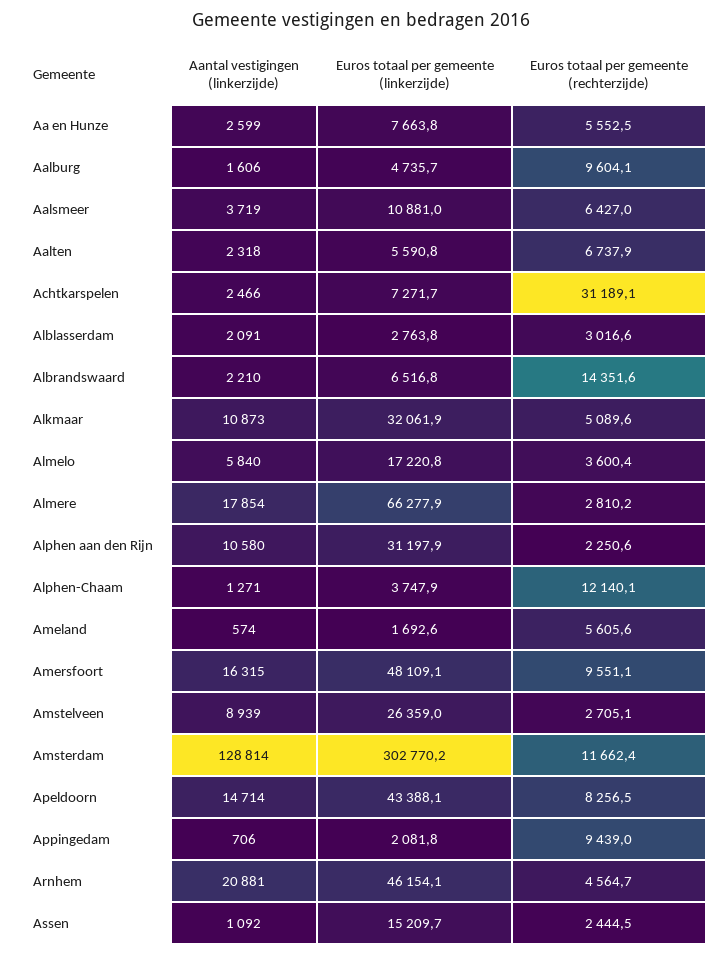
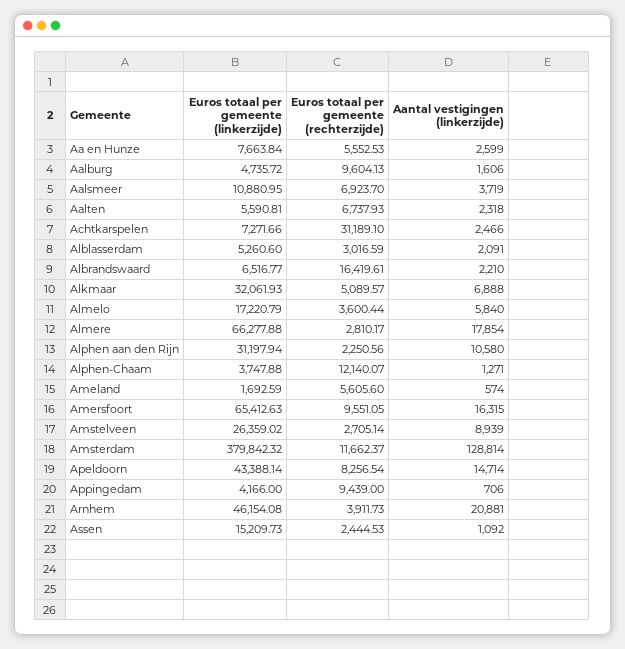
  {
    "Aantal vestigingen (linkerzijde)": {
      "Aa en Hunze": 2599,
      "Aalburg": 1606,
      "Aalsmeer": 3719,
      "Aalten": 2318,
      "Achtkarspelen": 2466,
      "Alblasserdam": 2091,
      "Albrandswaard": 2210,
-     "Alkmaar": 10873,
+     "Alkmaar": 6888,
      "Almelo": 5840,
      "Almere": 17854,
      "Alphen aan den Rijn": 10580,
      "Alphen-Chaam": 1271,
      "Ameland": 574,
      "Amersfoort": 16315,
      "Amstelveen": 8939,
      "Amsterdam": 128814,
      "Apeldoorn": 14714,
      "Appingedam": 706,
      "Arnhem": 20881,
      "Assen": 1092
    },
    "Euros totaal per gemeente (linkerzijde)": {
      "Aa en Hunze": 7663.84,
      "Aalburg": 4735.72,
      "Aalsmeer": 10880.95,
      "Aalten": 5590.81,
      "Achtkarspelen": 7271.66,
-     "Alblasserdam": 2763.8,
+     "Alblasserdam": 5260.6,
      "Albrandswaard": 6516.77,
      "Alkmaar": 32061.93,
      "Almelo": 17220.79,
      "Almere": 66277.88,
      "Alphen aan den Rijn": 31197.94,
      "Alphen-Chaam": 3747.88,
      "Ameland": 1692.59,
-     "Amersfoort": 48109.1,
+     "Amersfoort": 65412.63,
      "Amstelveen": 26359.02,
-     "Amsterdam": 302770.2,
+     "Amsterdam": 379842.32,
      "Apeldoorn": 43388.14,
-     "Appingedam": 2081.8,
+     "Appingedam": 4166,
      "Arnhem": 46154.08,
      "Assen": 15209.73
    },
    "Euros totaal per gemeente (rechterzijde)": {
      "Aa en Hunze": 5552.53,
      "Aalburg": 9604.13,
-     "Aalsmeer": 6427,
+     "Aalsmeer": 6923.7,
      "Aalten": 6737.93,
      "Achtkarspelen": 31189.1,
      "Alblasserdam": 3016.59,
-     "Albrandswaard": 14351.6,
+     "Albrandswaard": 16419.61,
      "Alkmaar": 5089.57,
      "Almelo": 3600.44,
      "Almere": 2810.17,
      "Alphen aan den Rijn": 2250.56,
      "Alphen-Chaam": 12140.07,
      "Ameland": 5605.6,
      "Amersfoort": 9551.05,
      "Amstelveen": 2705.14,
      "Amsterdam": 11662.37,
      "Apeldoorn": 8256.54,
      "Appingedam": 9439,
-     "Arnhem": 4564.7,
+     "Arnhem": 3911.73,
      "Assen": 2444.53
    }
  }

